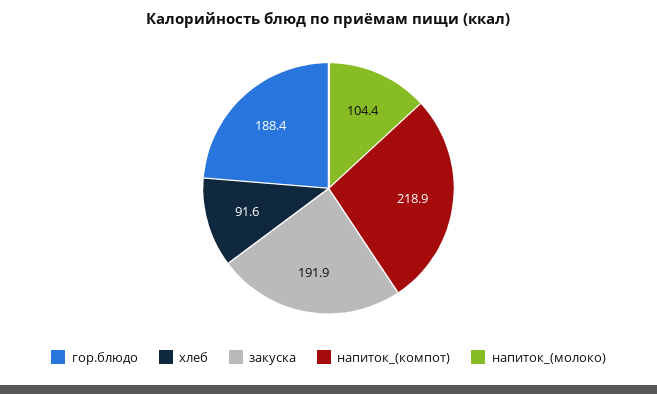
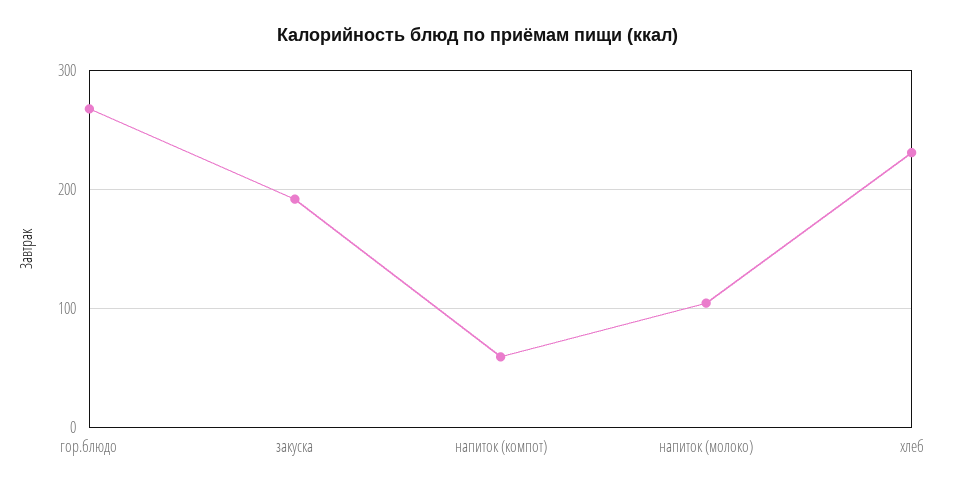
  {
-   "гор.блюдо": 188.4,
+   "гор.блюдо": 270,
-   "хлеб": 91.6,
+   "хлеб": 230,
    "закуска": 191.9,
-   "напиток_(компот)": 218.9,
+   "напиток_(компот)": 60,
    "напиток_(молоко)": 104.4
  }

